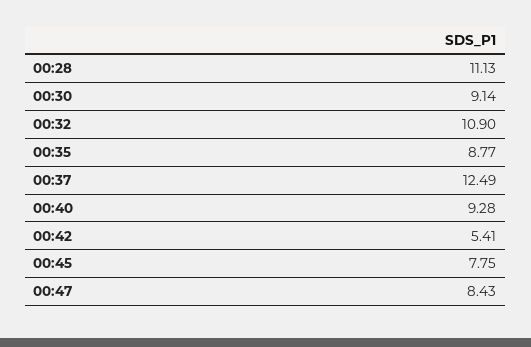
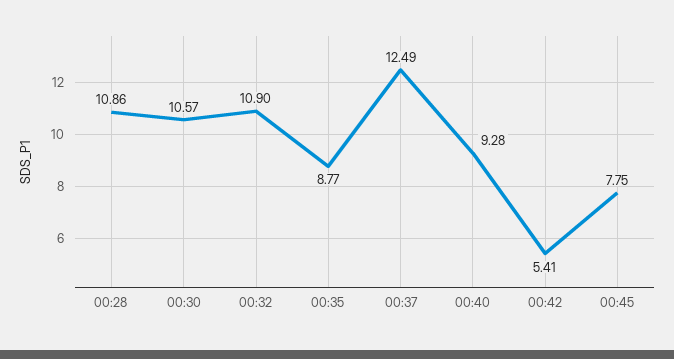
  {
-   "00:28": 11.13,
+   "00:28": 10.86,
-   "00:30": 9.14,
+   "00:30": 10.57,
    "00:32": 10.9,
    "00:35": 8.77,
    "00:37": 12.49,
    "00:40": 9.28,
    "00:42": 5.41,
-   "00:45": 7.75,
+   "00:45": 7.75
-   "00:47": 8.43
  }

